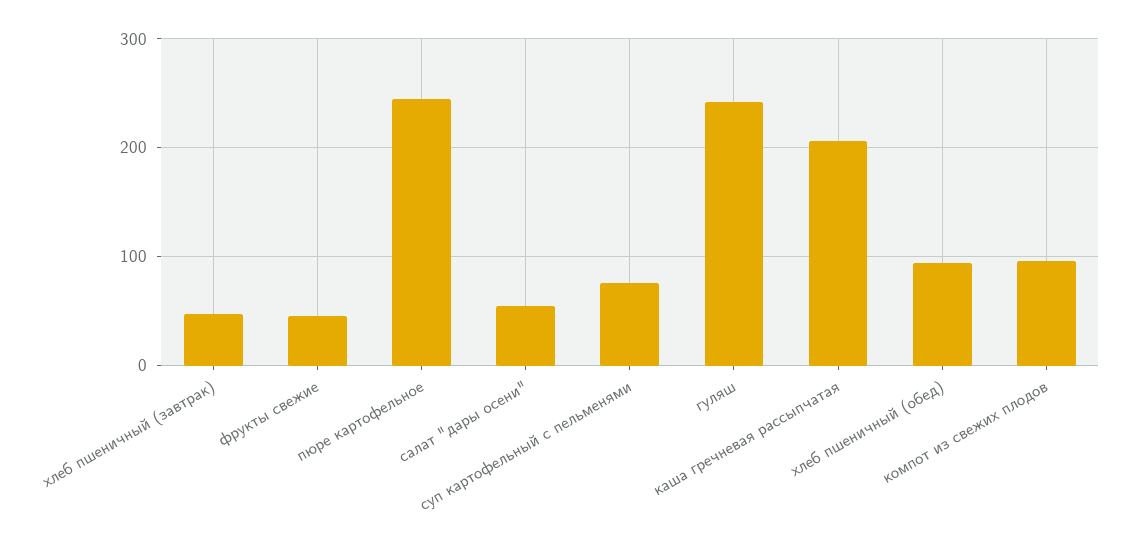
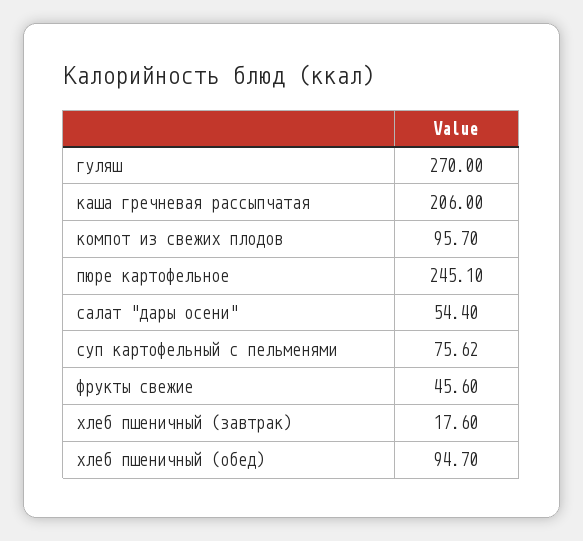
  {
-   "хлеб пшеничный (завтрак)": 50,
+   "хлеб пшеничный (завтрак)": 17.6,
    "фрукты свежие": 45.6,
    "пюре картофельное": 245.1,
    "салат \"дары осени\"": 54.4,
    "суп картофельный с пельменями": 75.62,
-   "гуляш": 240,
+   "гуляш": 270,
    "каша гречневая рассыпчатая": 206,
    "хлеб пшеничный (обед)": 94.7,
    "компот из свежих плодов": 95.7
  }

